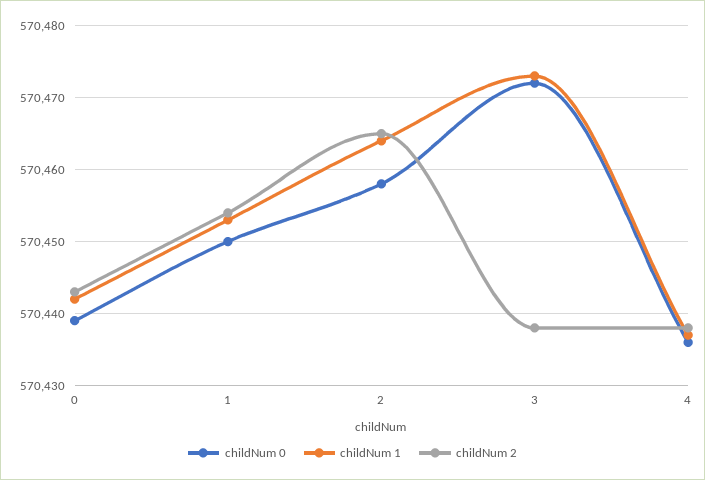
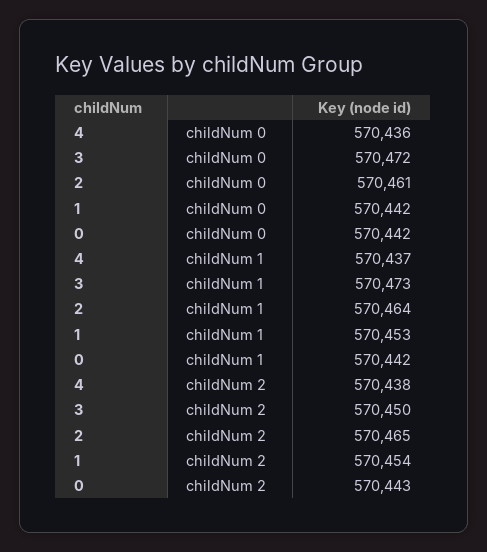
  {
    "childNum 0": {
-     "0": 570439,
+     "0": 570442,
-     "1": 570450,
+     "1": 570442,
-     "2": 570458,
+     "2": 570461,
      "3": 570472,
      "4": 570436
    },
    "childNum 1": {
      "0": 570442,
      "1": 570453,
      "2": 570464,
      "3": 570473,
      "4": 570437
    },
    "childNum 2": {
      "0": 570443,
      "1": 570454,
      "2": 570465,
-     "3": 570438,
+     "3": 570450,
      "4": 570438
    }
  }

